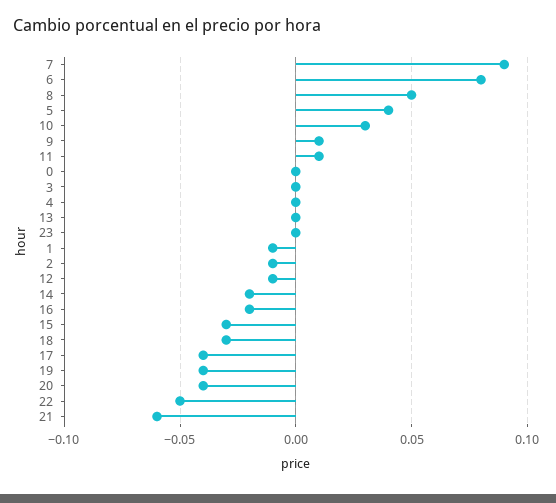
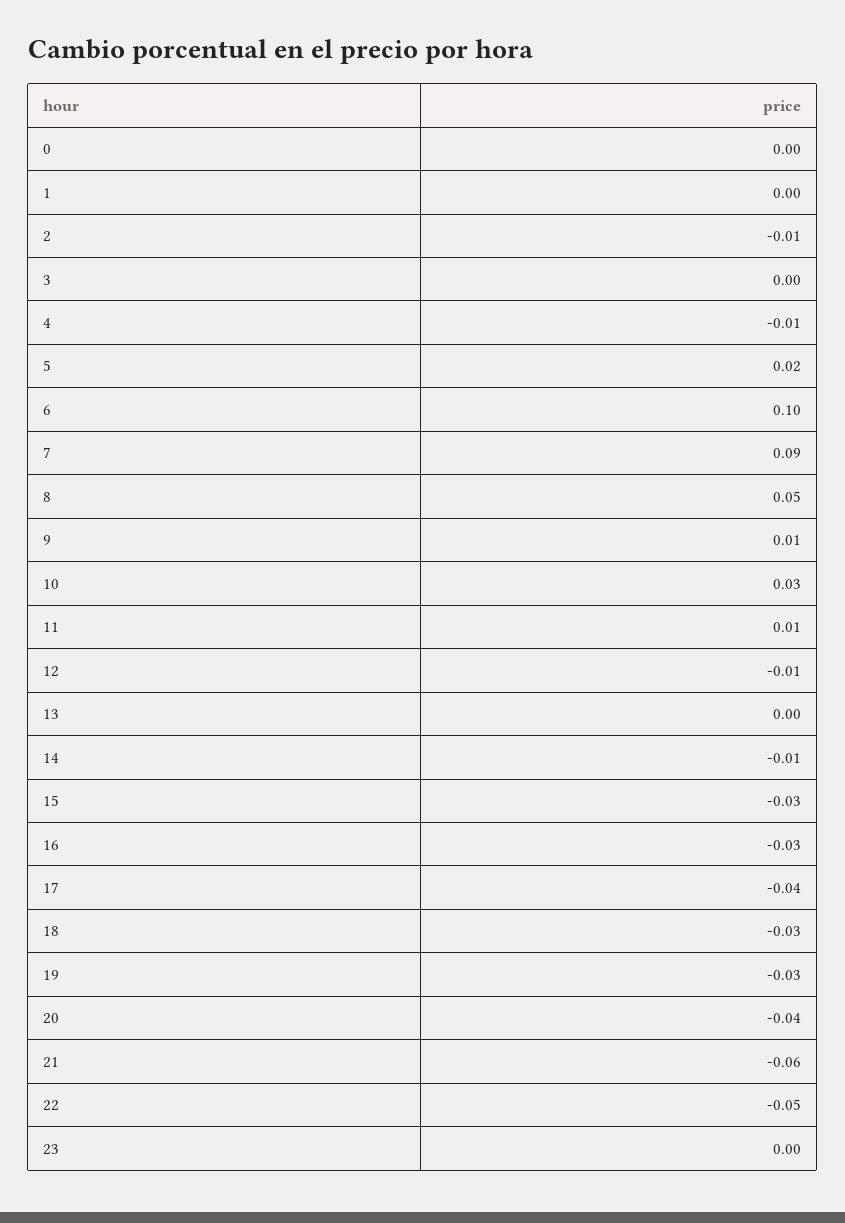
  {
    "7": 0.09,
-   "6": 0.08,
+   "6": 0.1,
    "8": 0.05,
-   "5": 0.04,
+   "5": 0.02,
    "10": 0.03,
    "9": 0.01,
    "11": 0.01,
    "0": 0,
    "3": 0,
-   "4": 0,
+   "4": -0.01,
    "13": 0,
    "23": 0,
-   "1": -0.01,
+   "1": 0,
    "2": -0.01,
    "12": -0.01,
-   "14": -0.02,
+   "14": -0.01,
-   "16": -0.02,
+   "16": -0.03,
    "15": -0.03,
    "18": -0.03,
    "17": -0.04,
-   "19": -0.04,
+   "19": -0.03,
    "20": -0.04,
    "22": -0.05,
    "21": -0.06
  }

